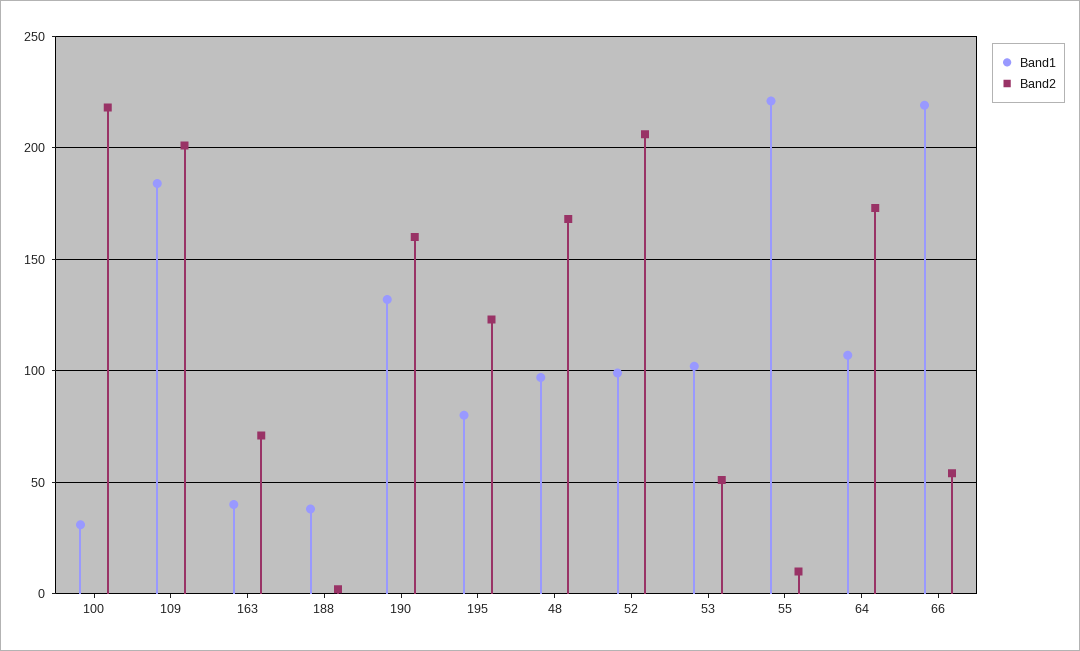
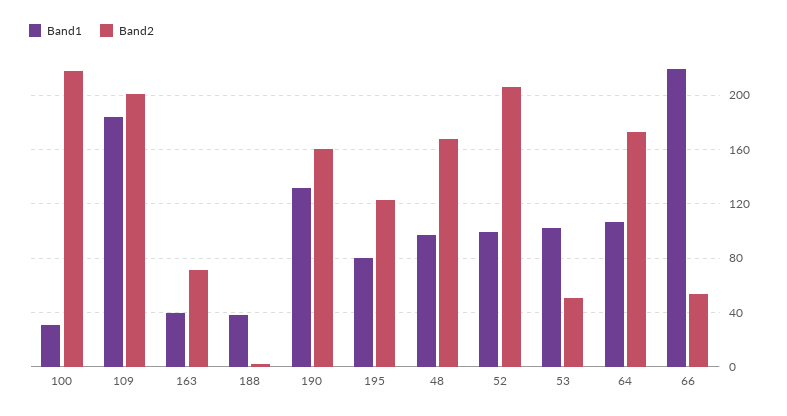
  {
    "Band1": {
      "100": 30,
      "109": 185,
      "163": 40,
      "188": 40,
      "190": 130,
      "195": 80,
      "48": 95,
      "52": 100,
      "53": 100,
-     "55": 220,
      "64": 105,
      "66": 220
    },
    "Band2": {
      "100": 220,
      "109": 200,
      "163": 70,
      "188": 0,
      "190": 160,
      "195": 125,
      "48": 170,
      "52": 205,
      "53": 50,
-     "55": 10,
      "64": 175,
      "66": 55
    }
  }

